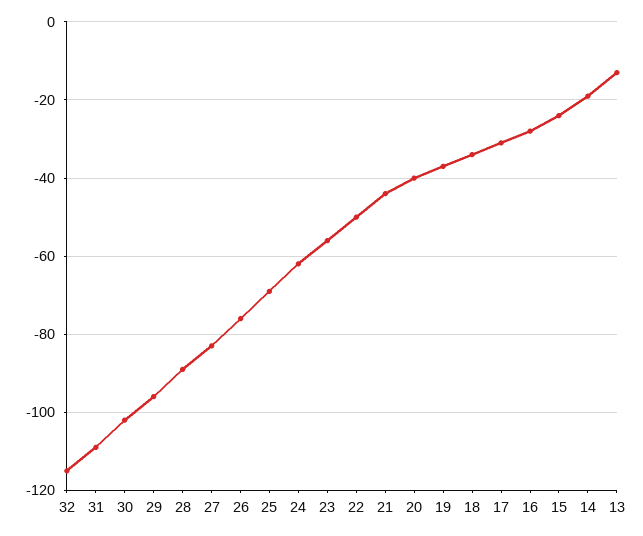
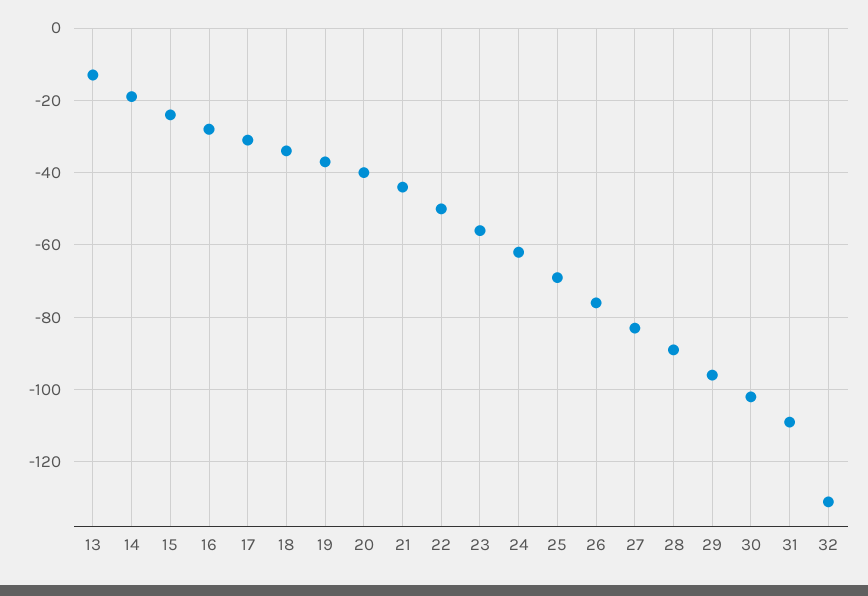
  {
-   "32": -115,
+   "32": -130,
    "31": -110,
    "30": -100,
    "29": -95,
    "28": -90,
    "27": -85,
    "26": -75,
    "25": -70,
    "24": -60,
    "23": -55,
    "22": -50,
    "21": -45,
    "20": -40,
    "19": -35,
    "18": -35,
    "17": -30,
    "16": -30,
    "15": -25,
    "14": -20,
    "13": -15
  }

